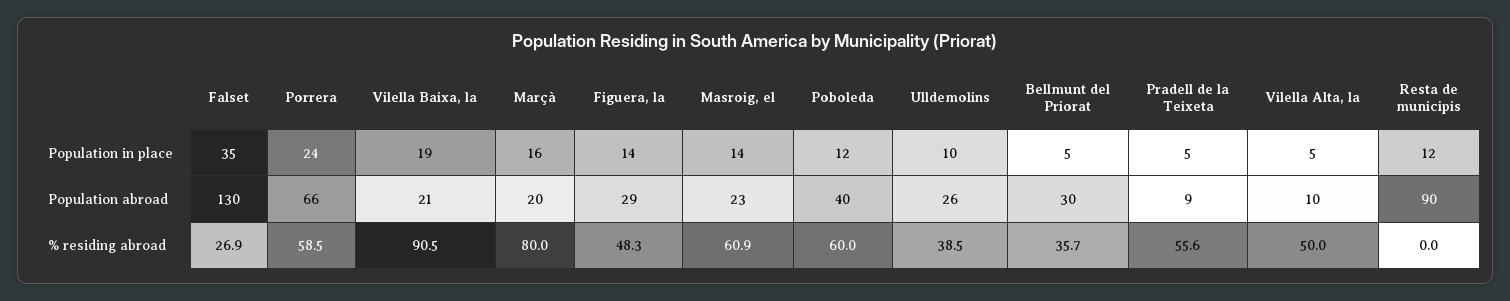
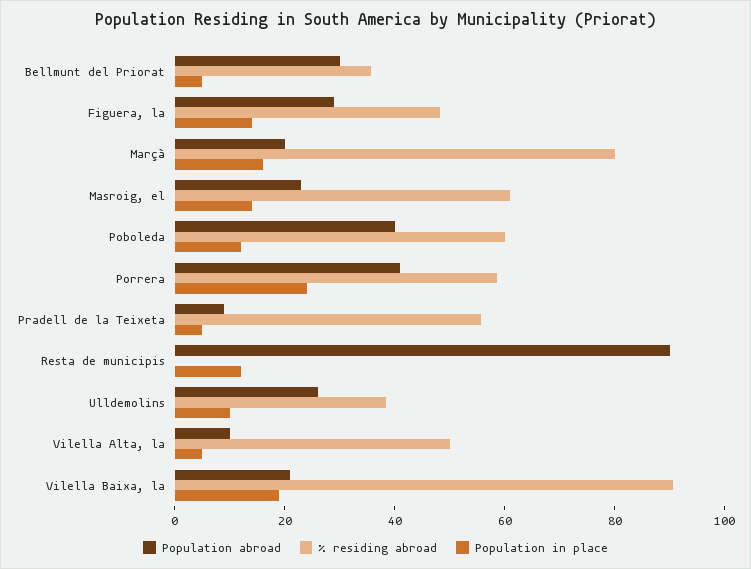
  {
    "Population in place": {
-     "Falset": 35,
      "Porrera": 24,
      "Vilella Baixa, la": 19,
      "Marçà": 16,
      "Figuera, la": 14,
      "Masroig, el": 14,
      "Poboleda": 12,
      "Ulldemolins": 10,
      "Bellmunt del Priorat": 5,
      "Pradell de la Teixeta": 5,
      "Vilella Alta, la": 5,
      "Resta de municipis": 12
    },
    "Population abroad": {
-     "Falset": 130,
-     "Porrera": 66,
+     "Porrera": 40,
      "Vilella Baixa, la": 21,
      "Marçà": 20,
      "Figuera, la": 29,
      "Masroig, el": 23,
      "Poboleda": 40,
      "Ulldemolins": 26,
      "Bellmunt del Priorat": 30,
      "Pradell de la Teixeta": 9,
      "Vilella Alta, la": 10,
      "Resta de municipis": 90
    },
    "% residing abroad": {
-     "Falset": 26.9,
      "Porrera": 58.5,
      "Vilella Baixa, la": 90.5,
      "Marçà": 80,
      "Figuera, la": 48.3,
      "Masroig, el": 60.9,
      "Poboleda": 60,
      "Ulldemolins": 38.5,
      "Bellmunt del Priorat": 35.7,
      "Pradell de la Teixeta": 55.6,
      "Vilella Alta, la": 50,
      "Resta de municipis": 0
    }
  }

